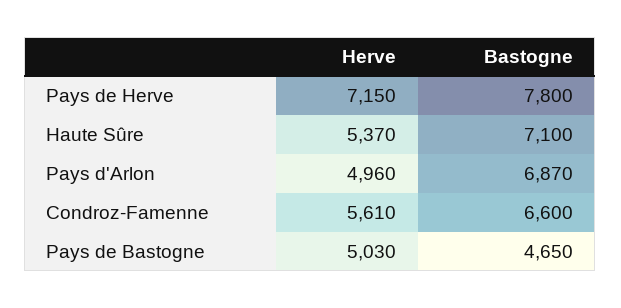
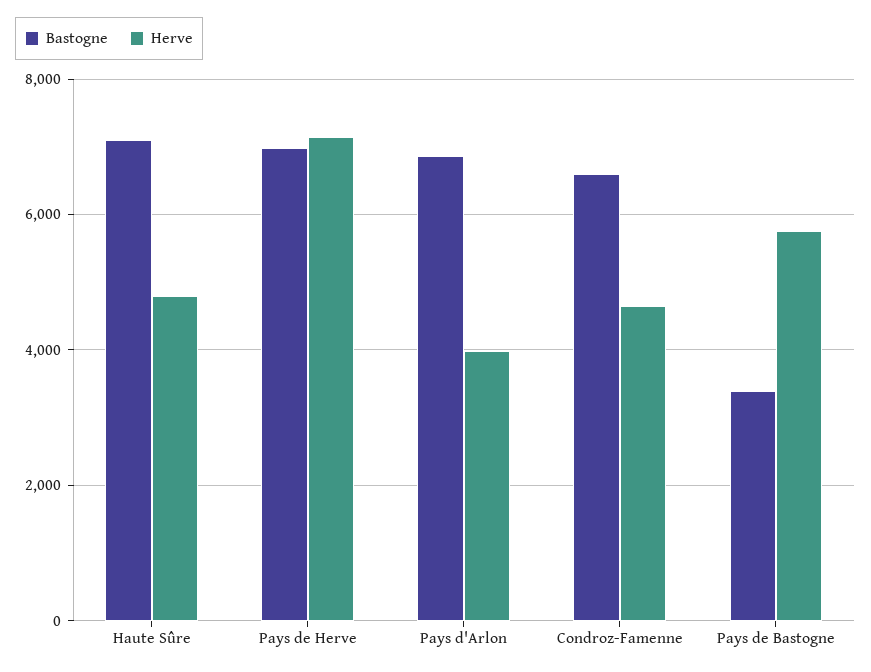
  {
    "Herve": {
      "Pays de Herve": 7150,
-     "Haute Sûre": 5370,
+     "Haute Sûre": 4800,
-     "Pays d'Arlon": 4960,
+     "Pays d'Arlon": 4000,
-     "Condroz-Famenne": 5610,
+     "Condroz-Famenne": 4600,
-     "Pays de Bastogne": 5030
+     "Pays de Bastogne": 5800
    },
    "Bastogne": {
-     "Pays de Herve": 7800,
+     "Pays de Herve": 7000,
      "Haute Sûre": 7100,
      "Pays d'Arlon": 6870,
      "Condroz-Famenne": 6600,
-     "Pays de Bastogne": 4650
+     "Pays de Bastogne": 3400
    }
  }

